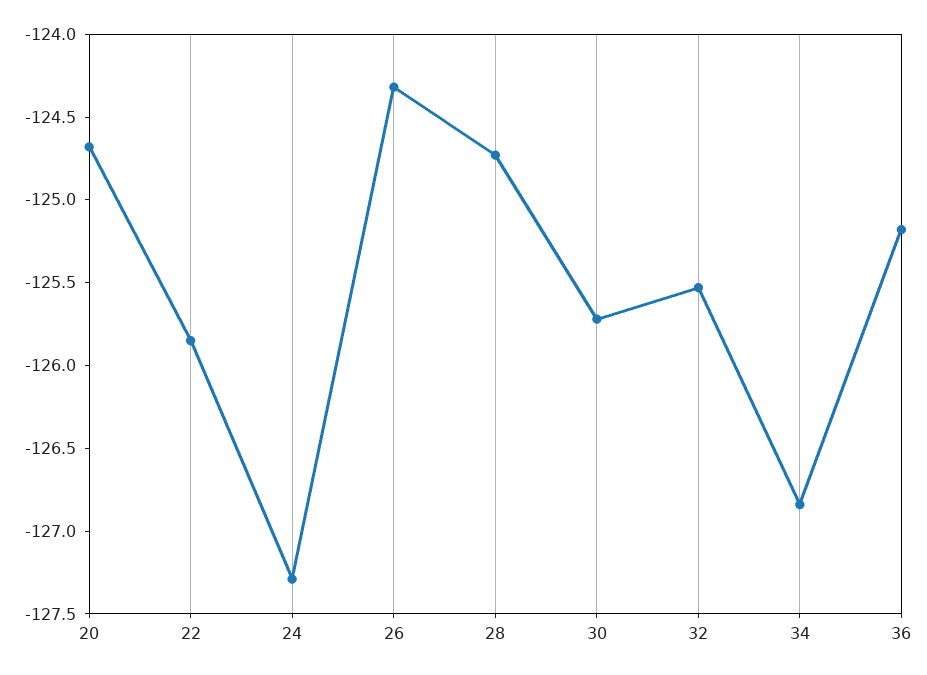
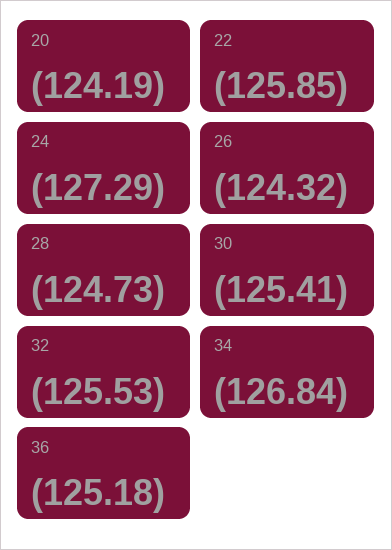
  {
-   "20": -124.7,
+   "20": -124.19,
    "22": -125.85,
    "24": -127.29,
    "26": -124.32,
    "28": -124.73,
-   "30": -125.7,
+   "30": -125.41,
    "32": -125.53,
    "34": -126.84,
    "36": -125.18
  }

